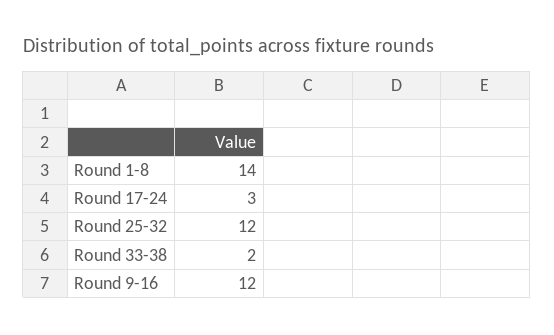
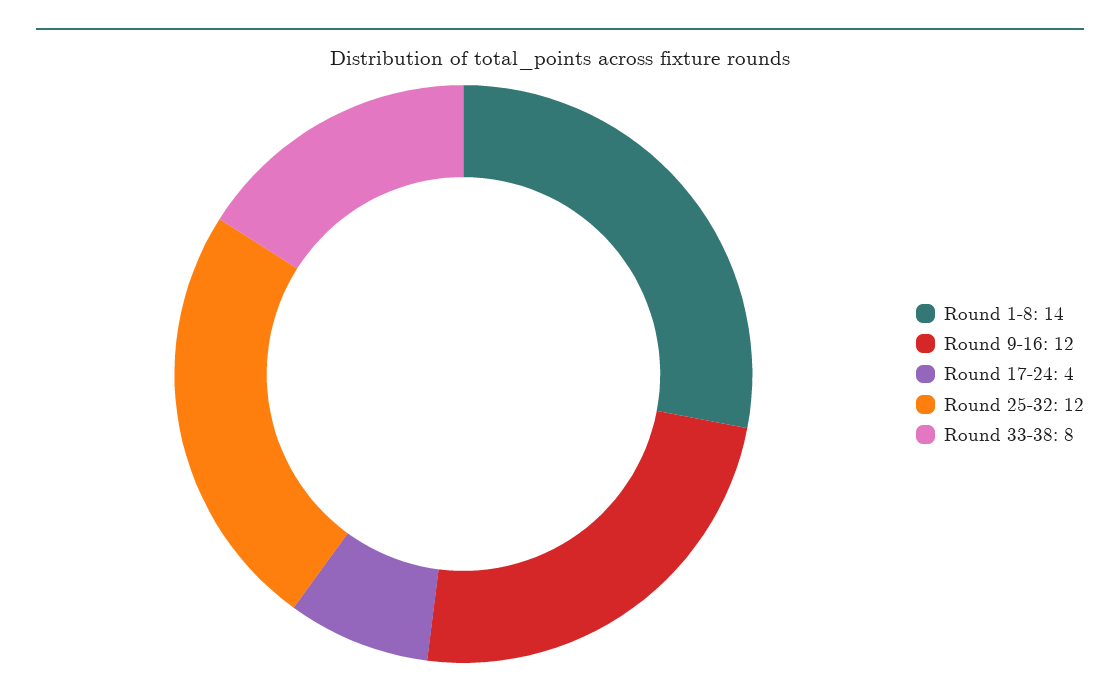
  {
    "Round 1-8": 14,
-   "Round 17-24": 3,
+   "Round 17-24": 4,
    "Round 25-32": 12,
-   "Round 33-38": 2,
+   "Round 33-38": 8,
    "Round 9-16": 12
  }

